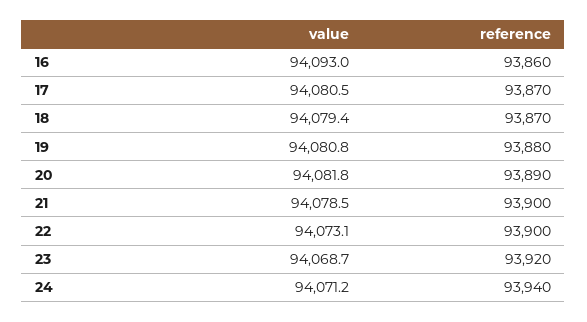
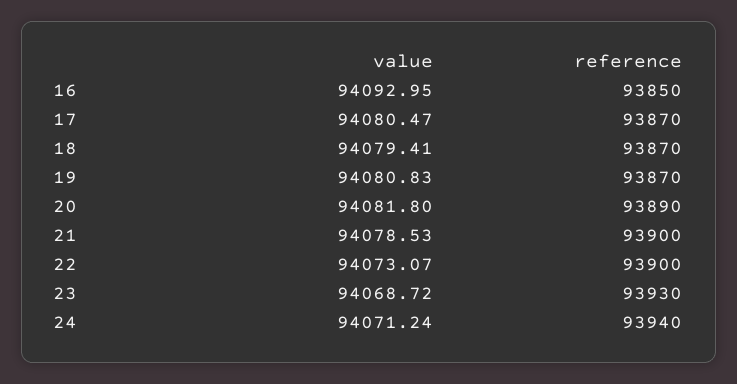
  {
    "value": {
      "16": 94092.95,
      "17": 94080.47,
      "18": 94079.41,
      "19": 94080.83,
      "20": 94081.8,
      "21": 94078.53,
      "22": 94073.07,
      "23": 94068.72,
      "24": 94071.24
    },
    "reference": {
-     "16": 93860,
+     "16": 93850,
      "17": 93870,
      "18": 93870,
-     "19": 93880,
+     "19": 93870,
      "20": 93890,
      "21": 93900,
      "22": 93900,
-     "23": 93920,
+     "23": 93930,
      "24": 93940
    }
  }

